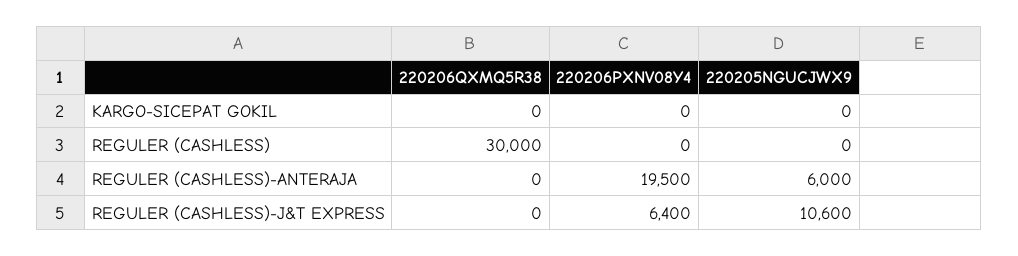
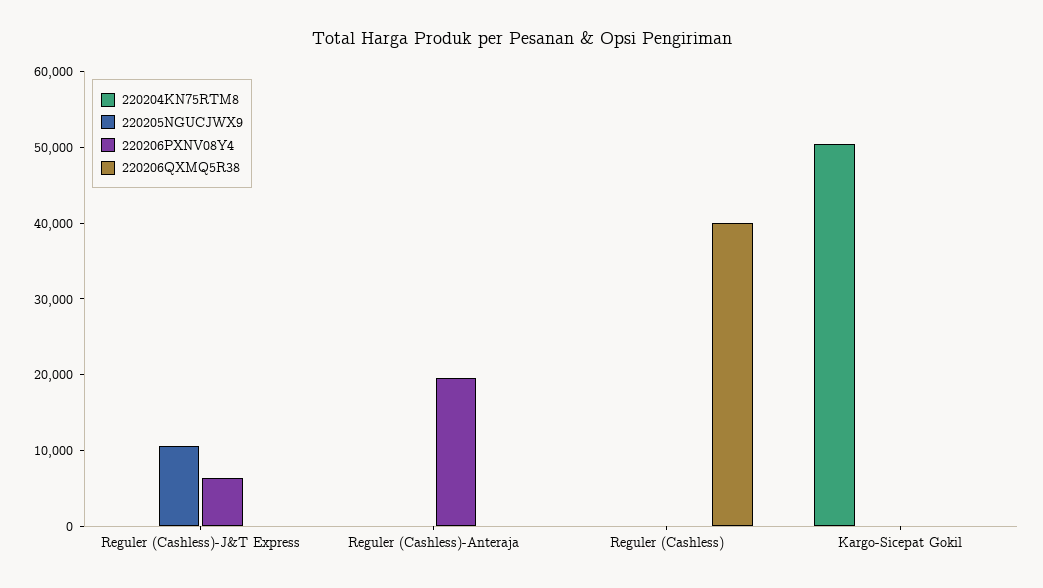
  {
    "220206QXMQ5R38": {
      "KARGO-SICEPAT GOKIL": 0,
-     "REGULER (CASHLESS)": 30000,
+     "REGULER (CASHLESS)": 40000,
      "REGULER (CASHLESS)-ANTERAJA": 0,
      "REGULER (CASHLESS)-J&T EXPRESS": 0
    },
    "220206PXNV08Y4": {
      "KARGO-SICEPAT GOKIL": 0,
      "REGULER (CASHLESS)": 0,
      "REGULER (CASHLESS)-ANTERAJA": 19500,
      "REGULER (CASHLESS)-J&T EXPRESS": 6400
    },
    "220205NGUCJWX9": {
      "KARGO-SICEPAT GOKIL": 0,
      "REGULER (CASHLESS)": 0,
-     "REGULER (CASHLESS)-ANTERAJA": 6000,
+     "REGULER (CASHLESS)-ANTERAJA": 0,
      "REGULER (CASHLESS)-J&T EXPRESS": 10600
-   }
+   },
+   "220204KN75RTM8": {
+     "REGULER (CASHLESS)-J&T EXPRESS": 0,
+     "REGULER (CASHLESS)-ANTERAJA": 0,
+     "REGULER (CASHLESS)": 0,
+     "KARGO-SICEPAT GOKIL": 50000
+   }
  }

